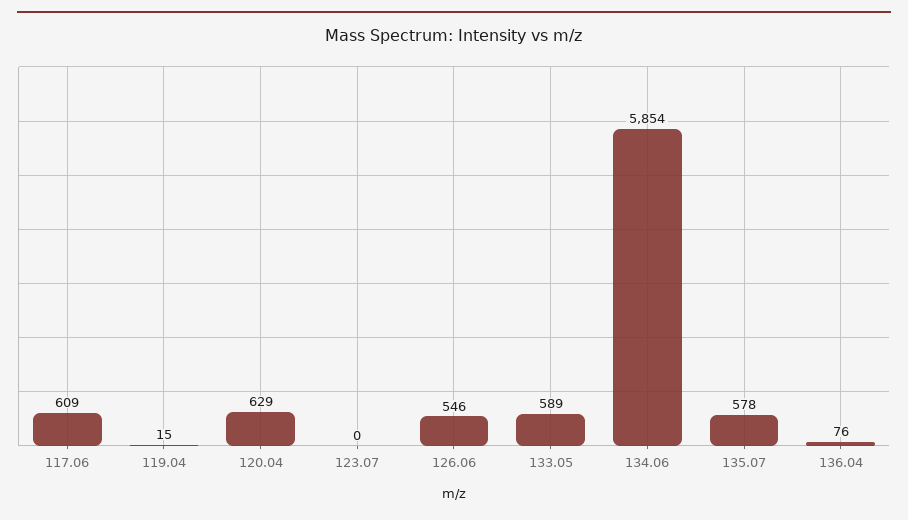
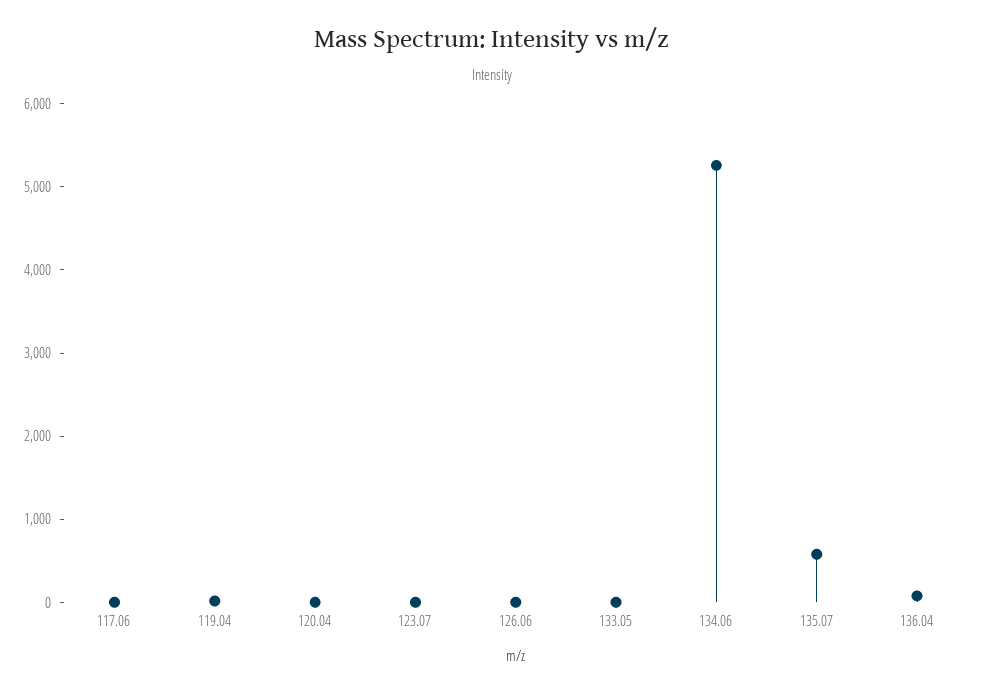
  {
-   "117.06": 609,
+   "117.06": 0,
    "119.04": 15,
-   "120.04": 629,
+   "120.04": 0,
    "123.07": 0,
-   "126.06": 546,
+   "126.06": 0,
-   "133.05": 589,
+   "133.05": 0,
-   "134.06": 5854,
+   "134.06": 5200,
    "135.07": 578,
    "136.04": 76
  }

